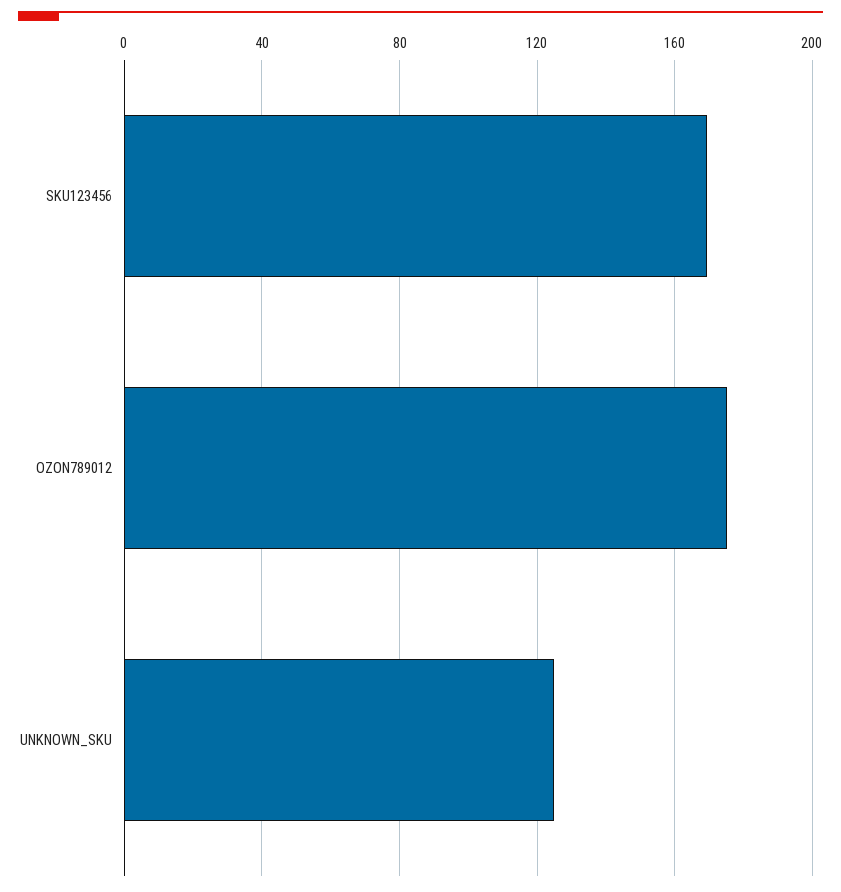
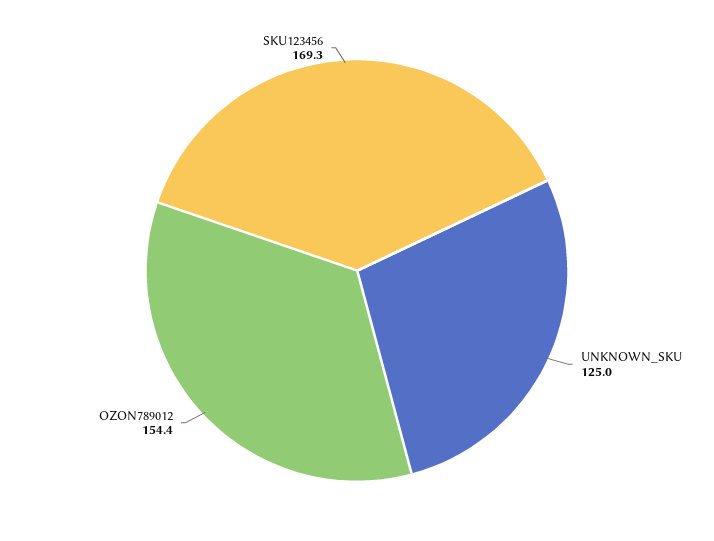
  {
    "SKU123456": 169.3,
-   "OZON789012": 175,
+   "OZON789012": 154.4,
    "UNKNOWN_SKU": 125
  }

